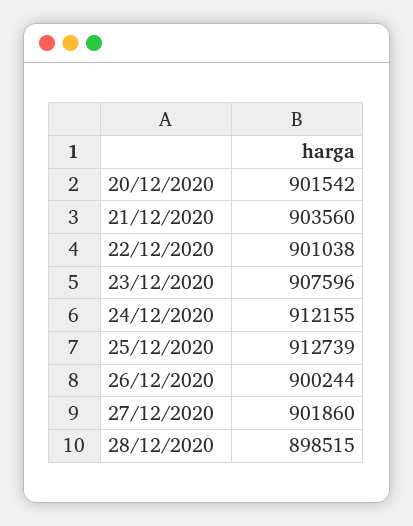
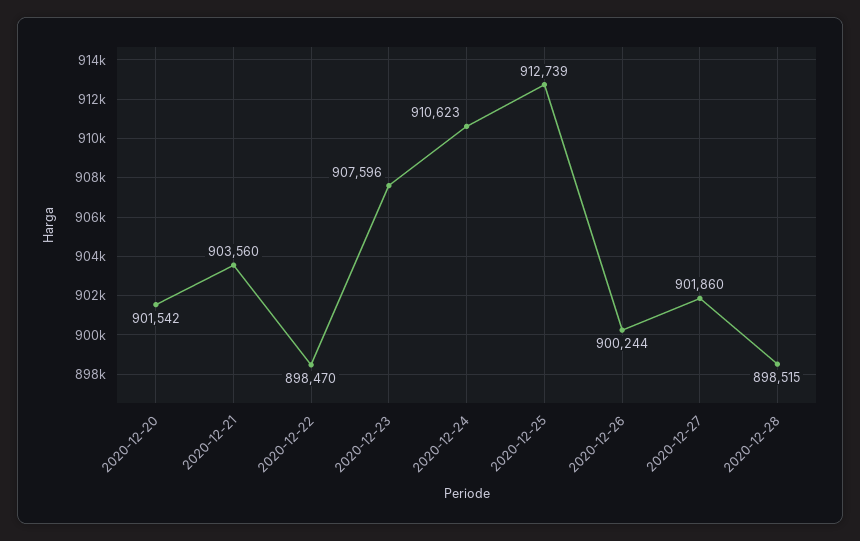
  {
    "20/12/2020": 901542,
    "21/12/2020": 903560,
-   "22/12/2020": 901038,
+   "22/12/2020": 898470,
    "23/12/2020": 907596,
-   "24/12/2020": 912155,
+   "24/12/2020": 910623,
    "25/12/2020": 912739,
    "26/12/2020": 900244,
    "27/12/2020": 901860,
    "28/12/2020": 898515
  }

